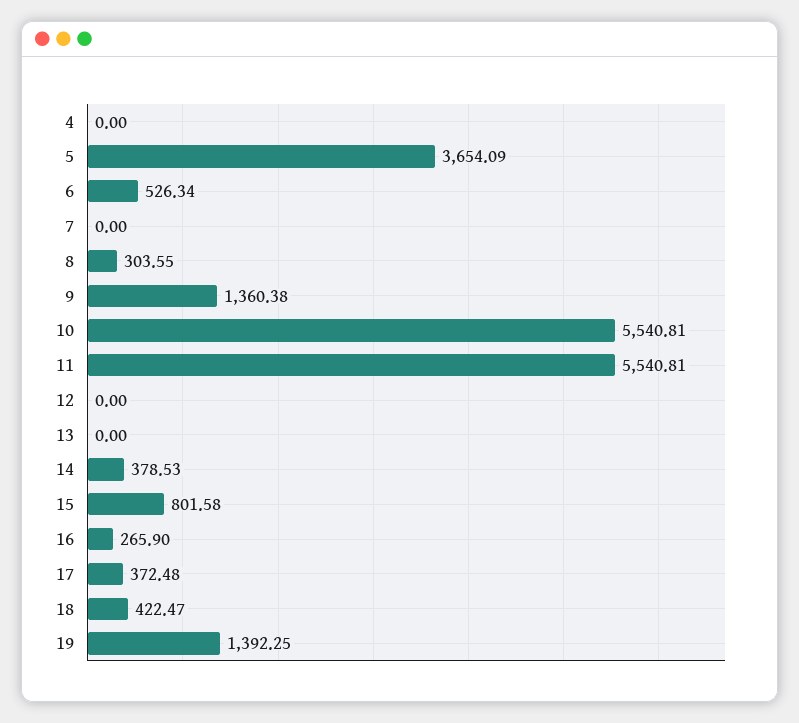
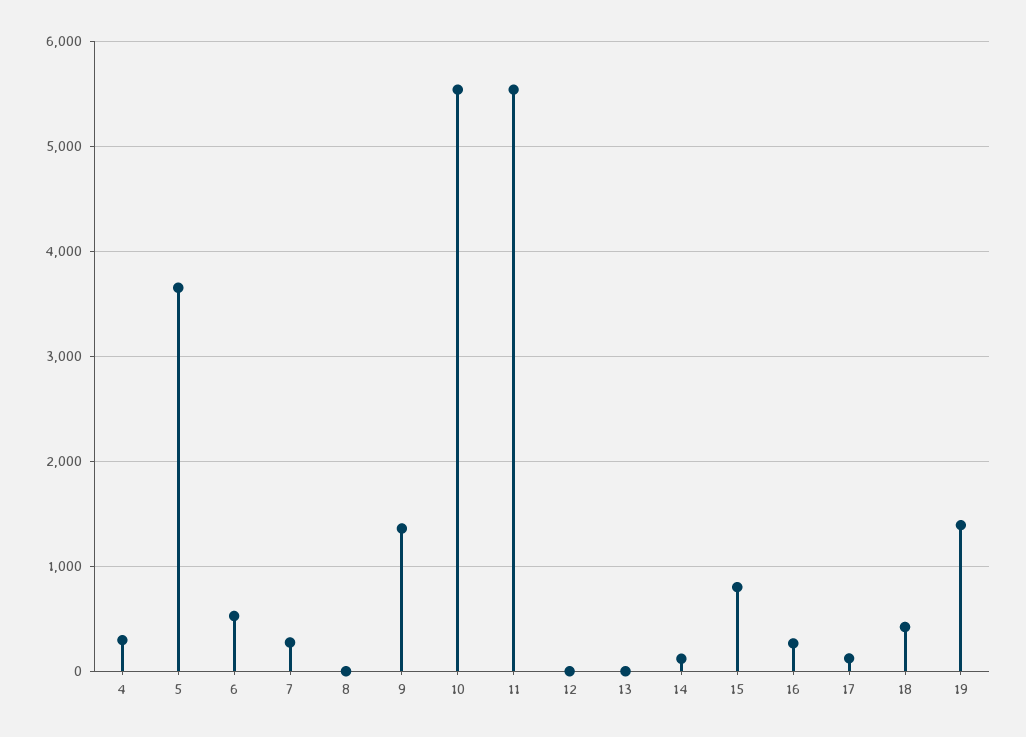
  {
-   "4": 0,
+   "4": 300,
    "5": 3654.09,
    "6": 526.34,
-   "7": 0,
+   "7": 300,
-   "8": 303.55,
+   "8": 0,
    "9": 1360.38,
    "10": 5540.81,
    "11": 5540.81,
    "12": 0,
    "13": 0,
-   "14": 378.53,
+   "14": 100,
    "15": 801.58,
    "16": 265.9,
-   "17": 372.48,
+   "17": 100,
    "18": 422.47,
    "19": 1392.25
  }

